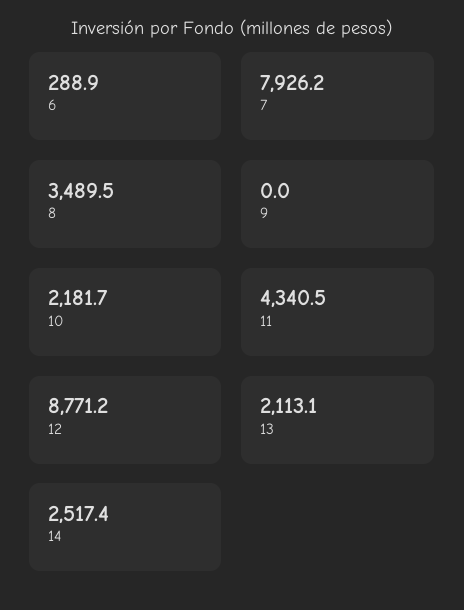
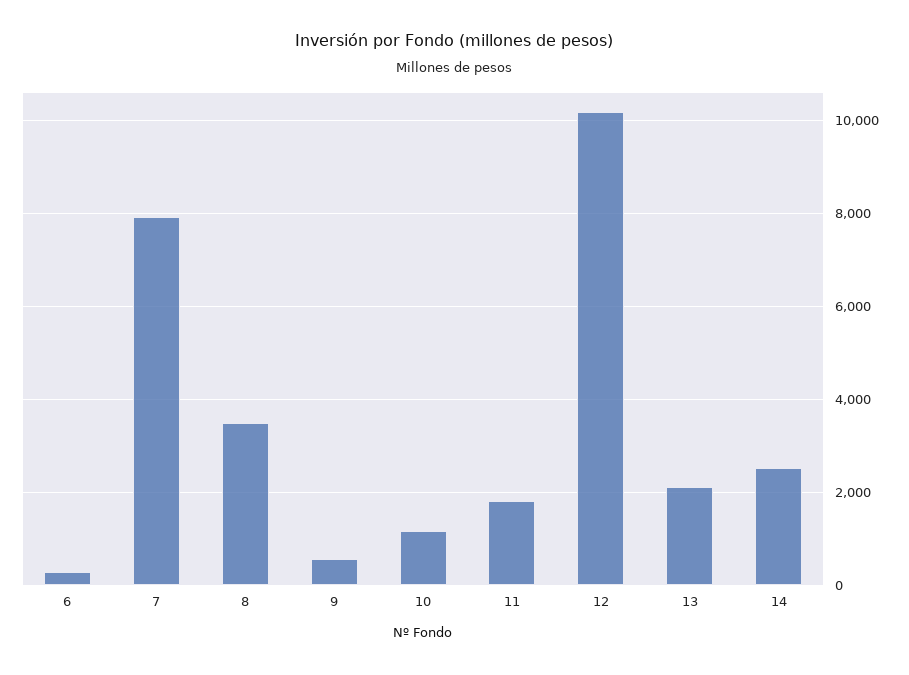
  {
    "6": 288.9,
    "7": 7926.2,
    "8": 3489.5,
-   "9": 0,
+   "9": 600,
-   "10": 2181.7,
+   "10": 1200,
-   "11": 4340.5,
+   "11": 1800,
-   "12": 8771.2,
+   "12": 10200,
    "13": 2113.1,
    "14": 2517.4
  }

